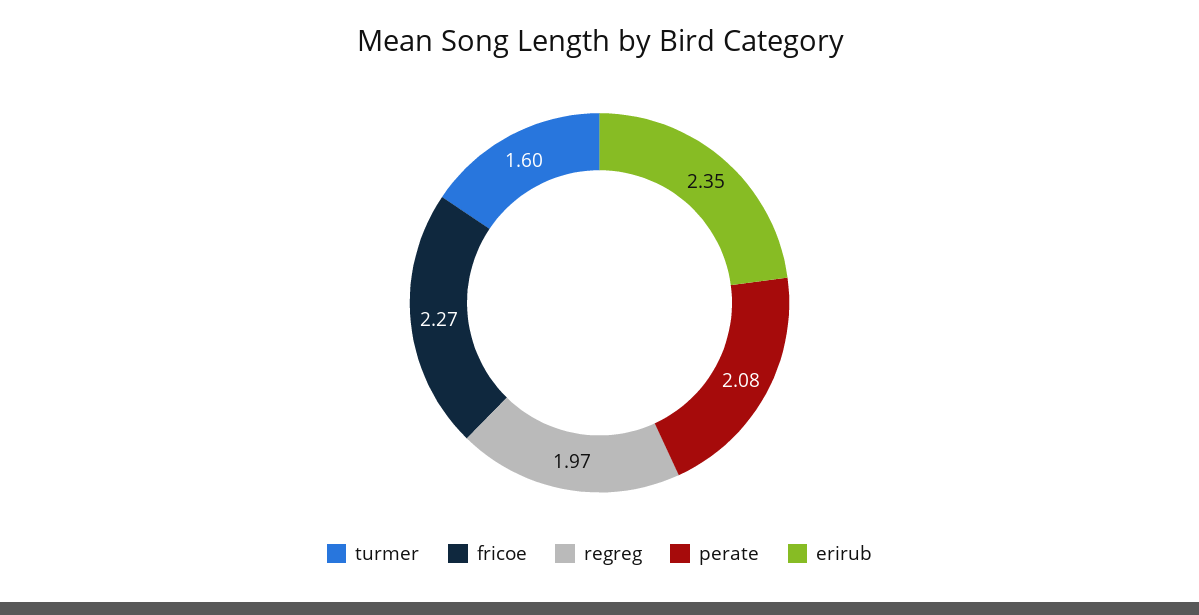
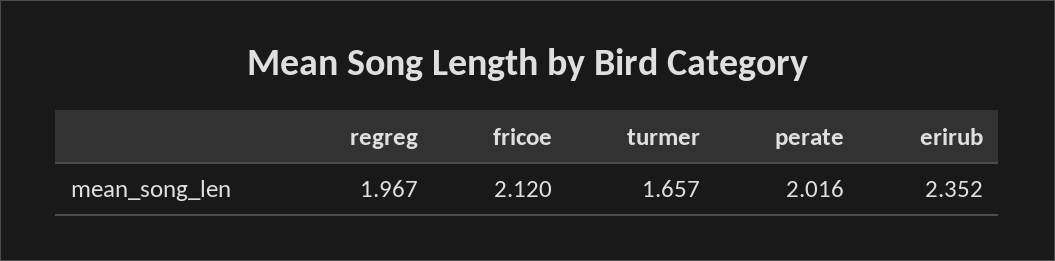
  {
-   "turmer": 1.6,
+   "turmer": 1.657,
-   "fricoe": 2.27,
+   "fricoe": 2.12,
    "regreg": 1.967,
-   "perate": 2.08,
+   "perate": 2.016,
    "erirub": 2.352
  }

